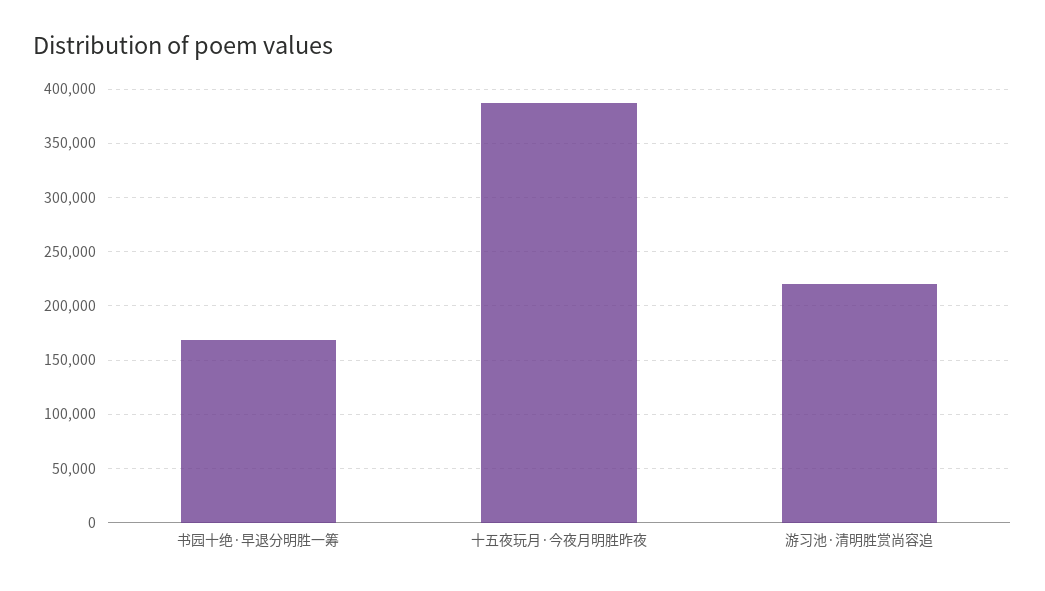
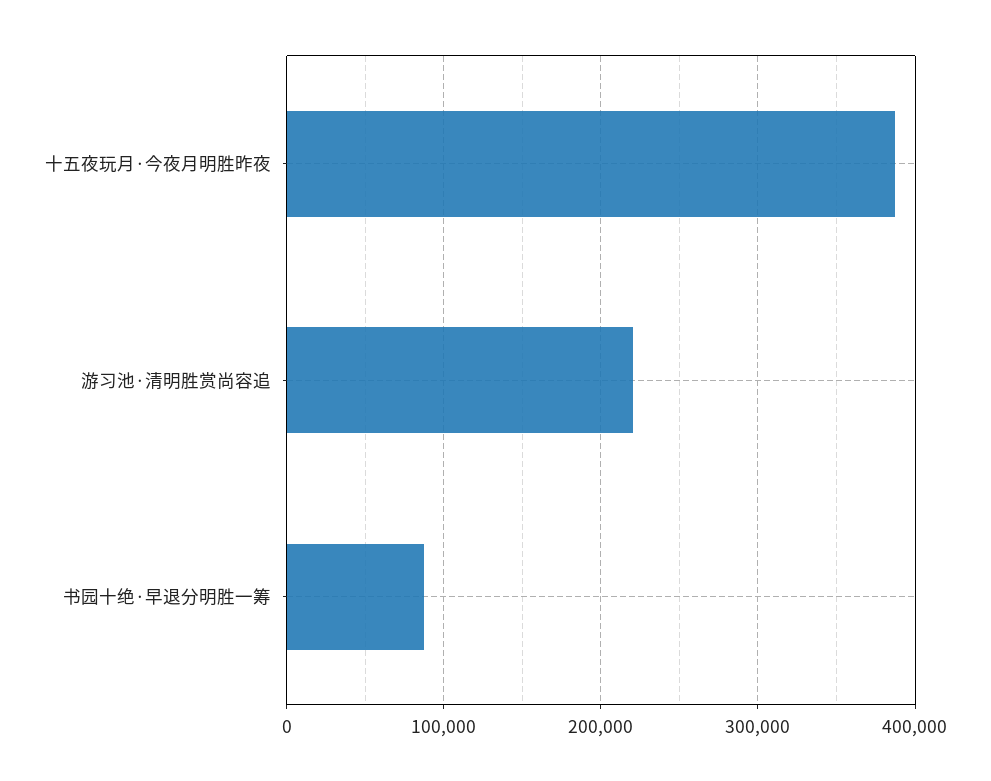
  {
-   "书园十绝·早退分明胜一筹": 170000,
+   "书园十绝·早退分明胜一筹": 90000,
    "十五夜玩月·今夜月明胜昨夜": 390000,
    "游习池·清明胜赏尚容追": 220000
  }

